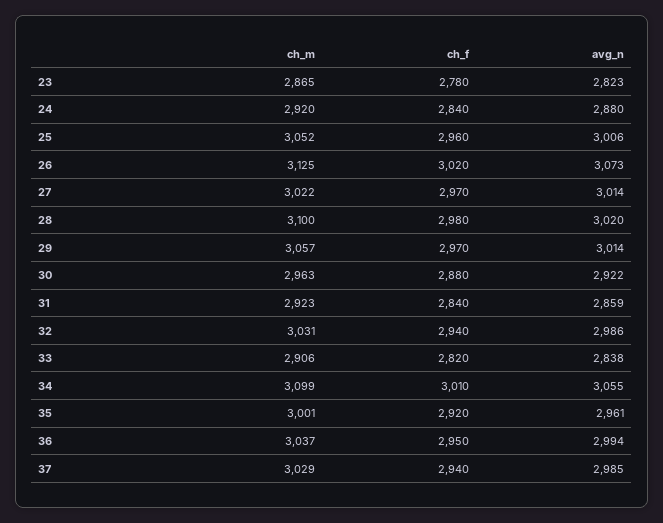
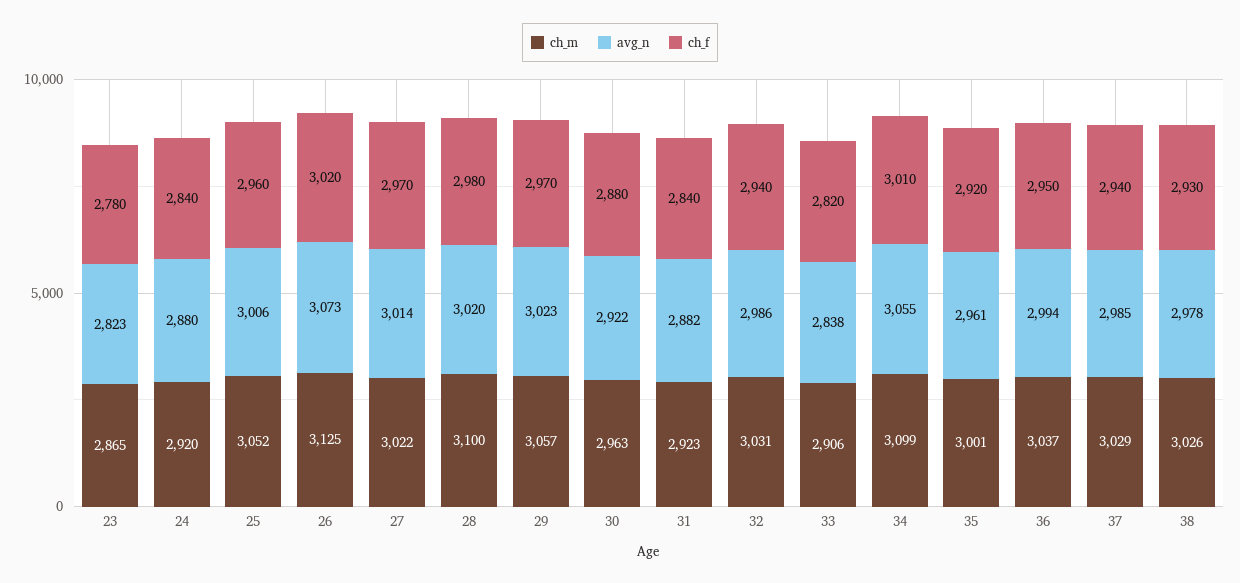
  {
    "ch_m": {
      "23": 2865,
      "24": 2920,
      "25": 3052,
      "26": 3125,
      "27": 3022,
      "28": 3100,
      "29": 3057,
      "30": 2963,
      "31": 2923,
      "32": 3031,
      "33": 2906,
      "34": 3099,
      "35": 3001,
      "36": 3037,
-     "37": 3029
+     "37": 3029,
+     "38": 3026
    },
    "ch_f": {
      "23": 2780,
      "24": 2840,
      "25": 2960,
      "26": 3020,
      "27": 2970,
      "28": 2980,
      "29": 2970,
      "30": 2880,
      "31": 2840,
      "32": 2940,
      "33": 2820,
      "34": 3010,
      "35": 2920,
      "36": 2950,
-     "37": 2940
+     "37": 2940,
+     "38": 2930
    },
    "avg_n": {
      "23": 2823,
      "24": 2880,
      "25": 3006,
      "26": 3073,
      "27": 3014,
      "28": 3020,
-     "29": 3014,
+     "29": 3023,
      "30": 2922,
-     "31": 2859,
+     "31": 2882,
      "32": 2986,
      "33": 2838,
      "34": 3055,
      "35": 2961,
      "36": 2994,
-     "37": 2985
+     "37": 2985,
+     "38": 2978
    }
  }

